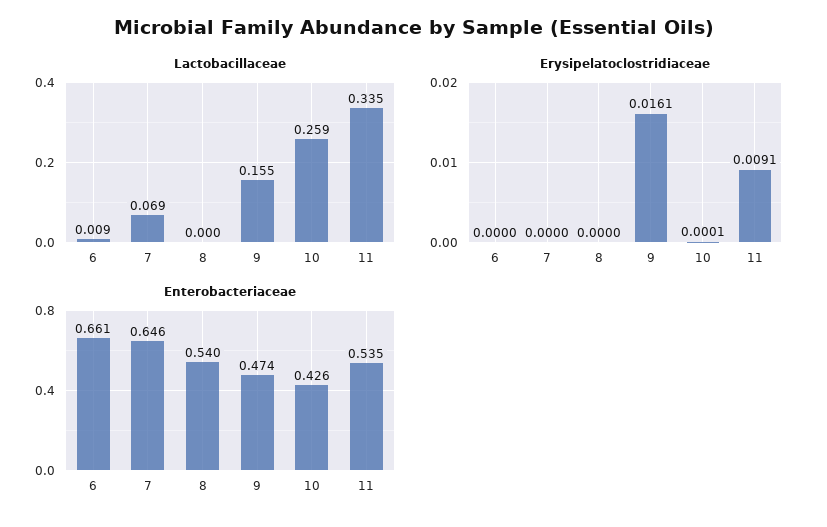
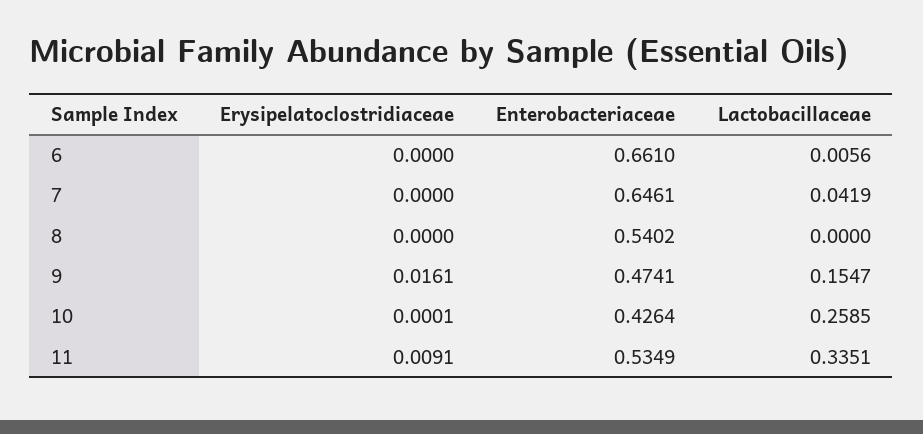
  {
    "Lactobacillaceae": {
-     "6": 0.009,
+     "6": 0.0056,
-     "7": 0.069,
+     "7": 0.0419,
      "8": 0,
      "9": 0.1547,
      "10": 0.2585,
      "11": 0.3351
    },
    "Erysipelatoclostridiaceae": {
      "6": 0,
      "7": 0,
      "8": 0,
      "9": 0.0161,
      "10": 0.0001,
      "11": 0.0091
    },
    "Enterobacteriaceae": {
      "6": 0.661,
      "7": 0.6461,
      "8": 0.5402,
      "9": 0.4741,
      "10": 0.4264,
      "11": 0.5349
    }
  }

